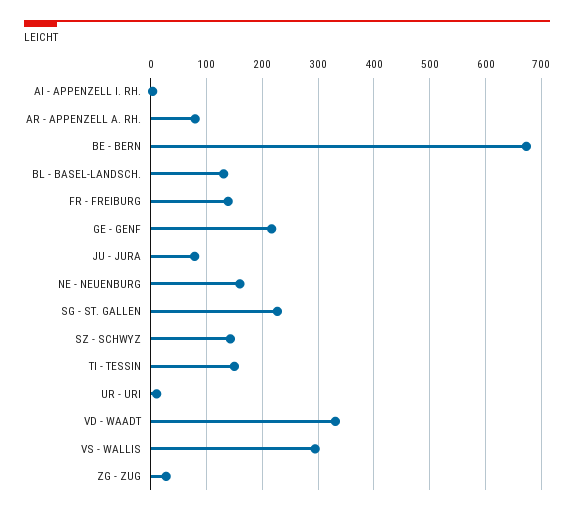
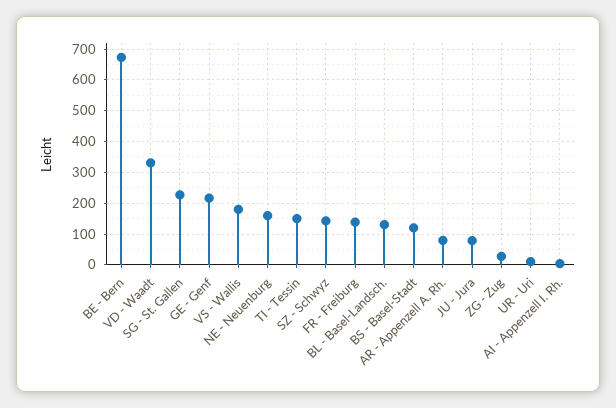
  {
    "AI - APPENZELL I. RH.": 0,
    "AR - APPENZELL A. RH.": 80,
    "BE - BERN": 680,
    "BL - BASEL-LANDSCH.": 140,
    "FR - FREIBURG": 140,
    "GE - GENF": 220,
    "JU - JURA": 80,
    "NE - NEUENBURG": 160,
    "SG - ST. GALLEN": 220,
    "SZ - SCHWYZ": 140,
    "TI - TESSIN": 160,
    "UR - URI": 20,
    "VD - WAADT": 340,
-   "VS - WALLIS": 300,
+   "VS - WALLIS": 180,
-   "ZG - ZUG": 20
+   "ZG - ZUG": 20,
+   "BS - Basel-Stadt": 120
  }

